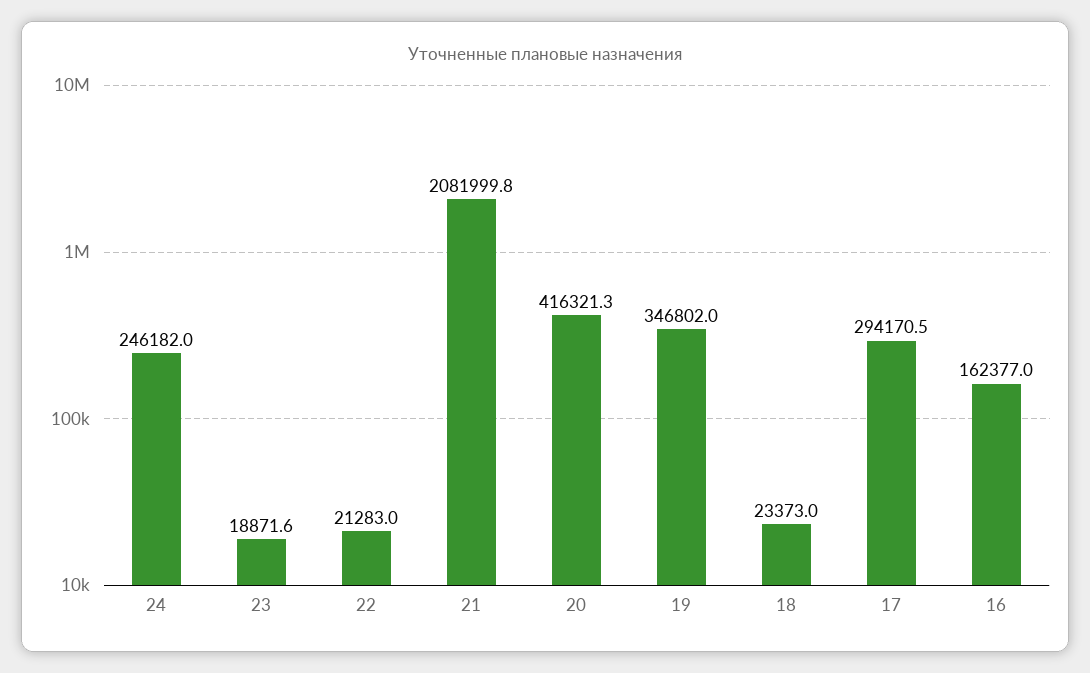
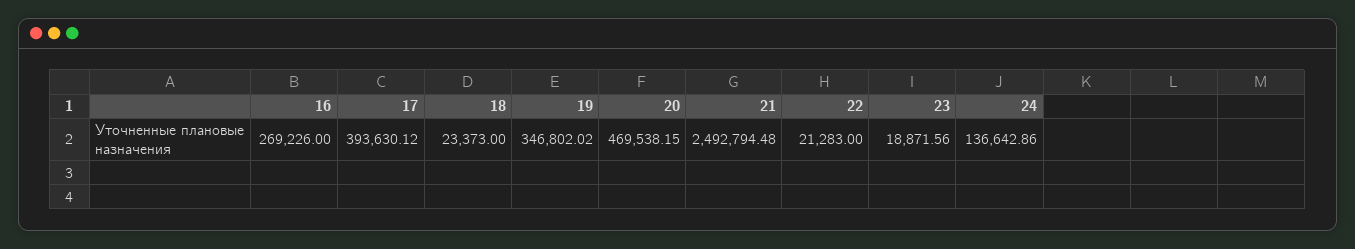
  {
-   "24": 246182,
+   "24": 136642.86,
    "23": 18871.56,
    "22": 21283,
-   "21": 2081999.8,
+   "21": 2492794.48,
-   "20": 416321.3,
+   "20": 469538.15,
    "19": 346802.02,
    "18": 23373,
-   "17": 294170.5,
+   "17": 393630.12,
-   "16": 162377
+   "16": 269226
  }

